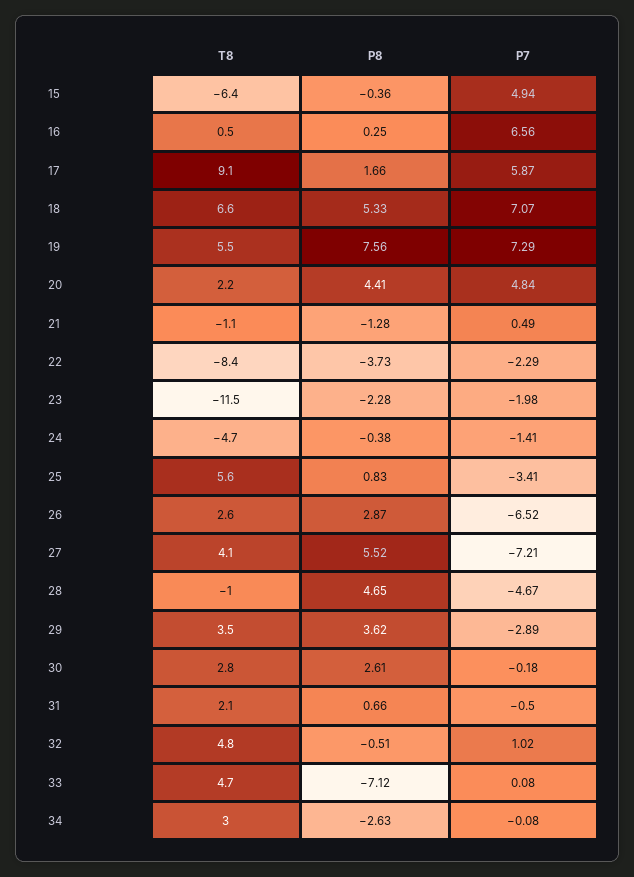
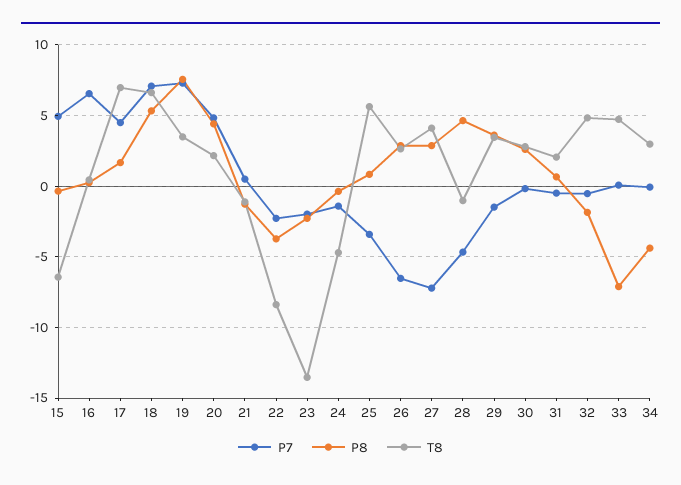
  {
    "T8": {
      "15": -6.4,
      "16": 0.5,
-     "17": 9.1,
+     "17": 7,
      "18": 6.6,
-     "19": 5.5,
+     "19": 3.5,
      "20": 2.2,
      "21": -1.1,
      "22": -8.4,
-     "23": -11.5,
+     "23": -13.5,
      "24": -4.7,
      "25": 5.6,
      "26": 2.6,
      "27": 4.1,
      "28": -1,
      "29": 3.5,
      "30": 2.8,
      "31": 2.1,
      "32": 4.8,
      "33": 4.7,
      "34": 3
    },
    "P8": {
      "15": -0.36,
      "16": 0.25,
      "17": 1.66,
      "18": 5.33,
      "19": 7.56,
      "20": 4.41,
      "21": -1.28,
      "22": -3.73,
      "23": -2.28,
      "24": -0.38,
      "25": 0.83,
      "26": 2.87,
-     "27": 5.52,
+     "27": 3,
      "28": 4.65,
      "29": 3.62,
      "30": 2.61,
      "31": 0.66,
-     "32": -0.51,
+     "32": -2,
      "33": -7.12,
-     "34": -2.63
+     "34": -4.5
    },
    "P7": {
      "15": 4.94,
      "16": 6.56,
-     "17": 5.87,
+     "17": 4.5,
      "18": 7.07,
      "19": 7.29,
      "20": 4.84,
      "21": 0.49,
      "22": -2.29,
      "23": -1.98,
      "24": -1.41,
      "25": -3.41,
      "26": -6.52,
      "27": -7.21,
      "28": -4.67,
-     "29": -2.89,
+     "29": -1.5,
      "30": -0.18,
      "31": -0.5,
-     "32": 1.02,
+     "32": -0.5,
      "33": 0.08,
      "34": -0.08
    }
  }

